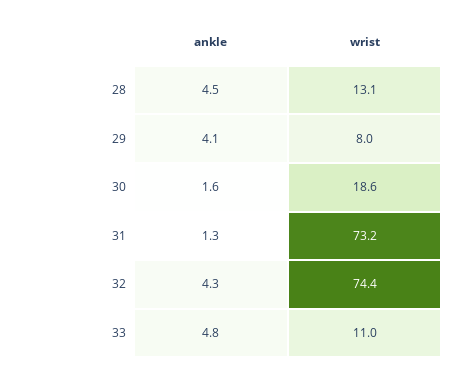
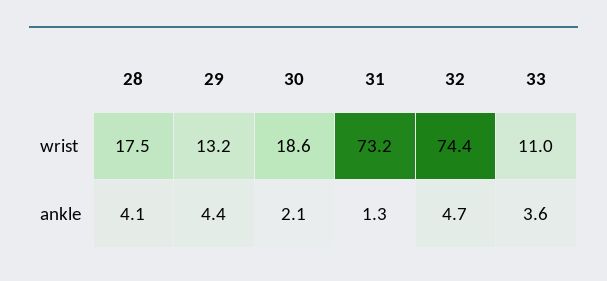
  {
    "ankle": {
-     "28": 4.5,
+     "28": 4.1,
-     "29": 4.1,
+     "29": 4.4,
-     "30": 1.6,
+     "30": 2.1,
      "31": 1.3,
-     "32": 4.3,
+     "32": 4.7,
-     "33": 4.8
+     "33": 3.6
    },
    "wrist": {
-     "28": 13.1,
+     "28": 17.5,
-     "29": 8,
+     "29": 13.2,
      "30": 18.6,
      "31": 73.2,
      "32": 74.4,
      "33": 11
    }
  }

